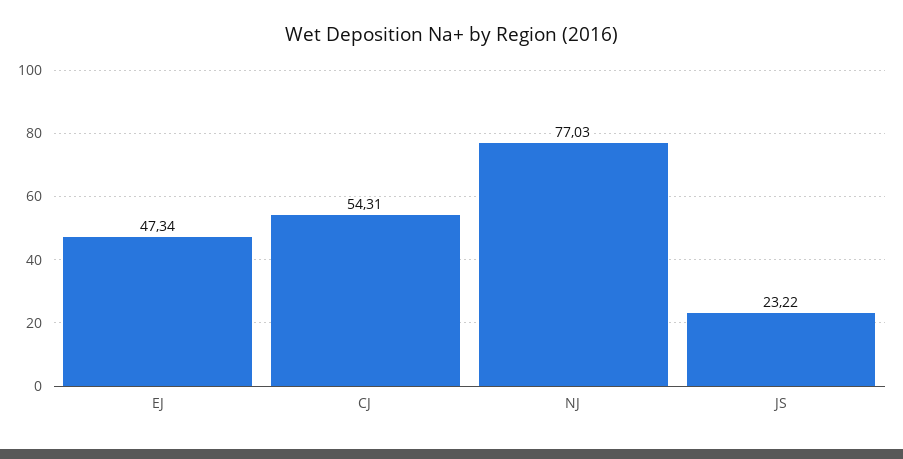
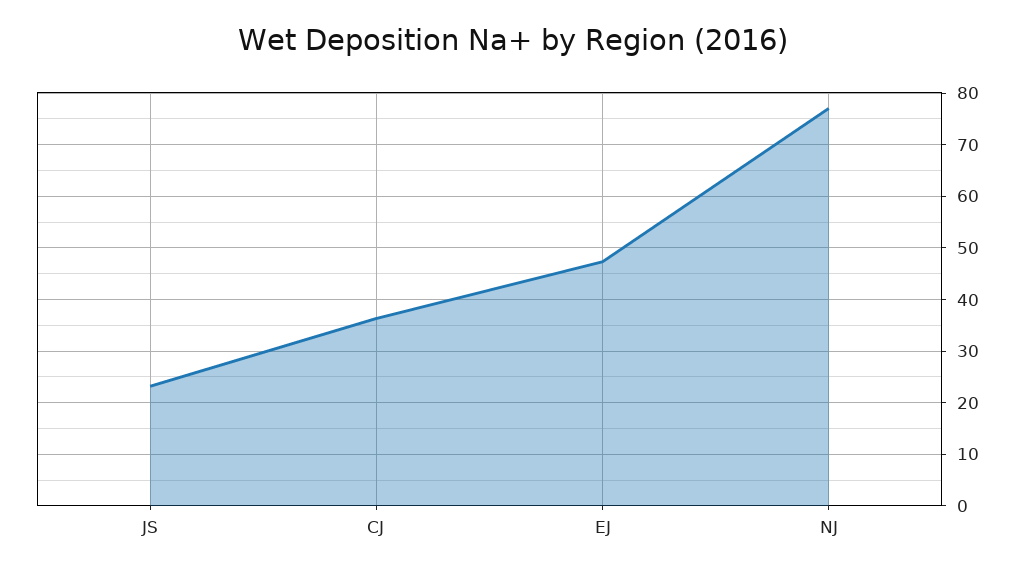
  {
    "EJ": 47.34,
-   "CJ": 54.31,
+   "CJ": 36,
    "NJ": 77.03,
    "JS": 23.22
  }

